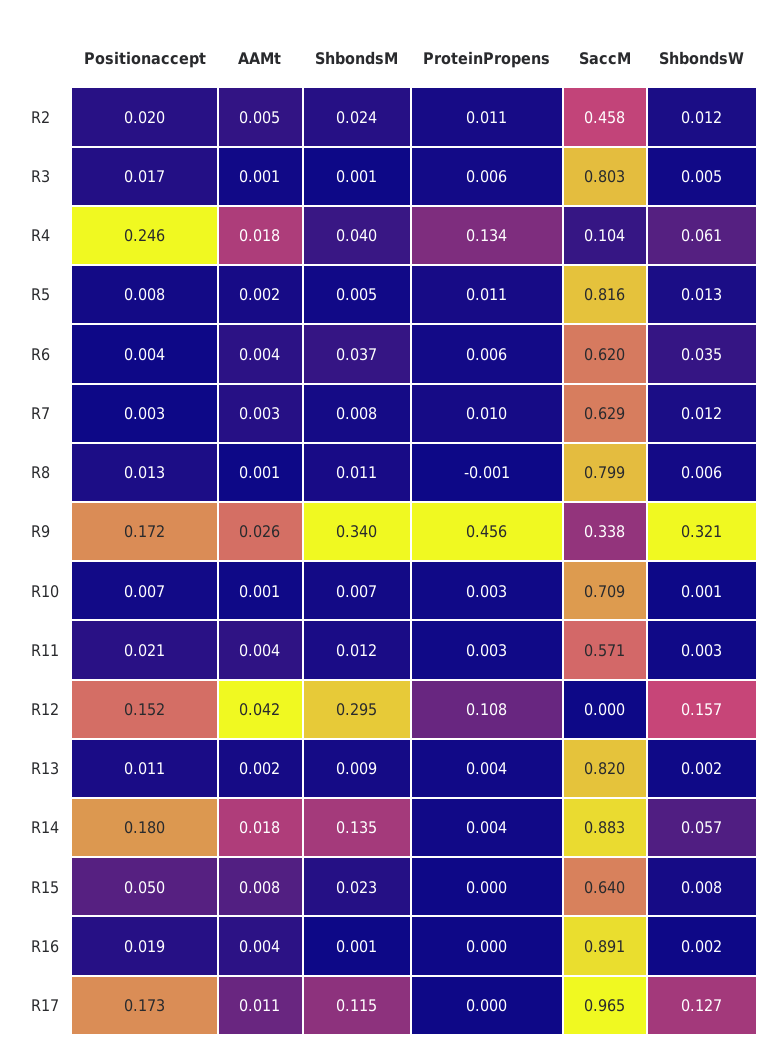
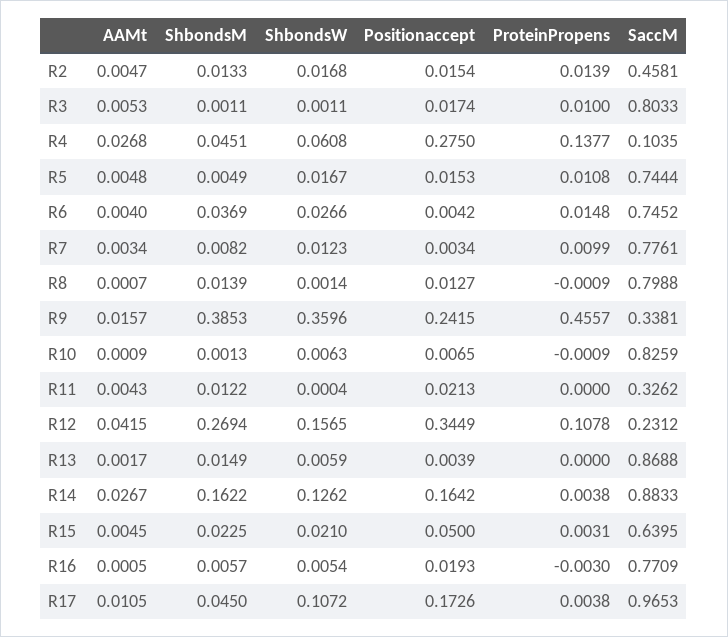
  {
    "Positionaccept": {
-     "R2": 0.02,
+     "R2": 0.0154,
      "R3": 0.0174,
-     "R4": 0.246,
+     "R4": 0.275,
-     "R5": 0.008,
+     "R5": 0.0153,
      "R6": 0.0042,
      "R7": 0.0034,
      "R8": 0.0127,
-     "R9": 0.172,
+     "R9": 0.2415,
      "R10": 0.0065,
      "R11": 0.0213,
-     "R12": 0.152,
+     "R12": 0.3449,
-     "R13": 0.011,
+     "R13": 0.0039,
-     "R14": 0.18,
+     "R14": 0.1642,
      "R15": 0.05,
      "R16": 0.0193,
      "R17": 0.1726
    },
    "AAMt": {
      "R2": 0.0047,
-     "R3": 0.001,
+     "R3": 0.0053,
-     "R4": 0.018,
+     "R4": 0.0268,
-     "R5": 0.002,
+     "R5": 0.0048,
      "R6": 0.004,
      "R7": 0.0034,
      "R8": 0.0007,
-     "R9": 0.026,
+     "R9": 0.0157,
      "R10": 0.0009,
      "R11": 0.0043,
      "R12": 0.0415,
      "R13": 0.0017,
-     "R14": 0.018,
+     "R14": 0.0267,
-     "R15": 0.008,
+     "R15": 0.0045,
-     "R16": 0.004,
+     "R16": 0.0005,
      "R17": 0.0105
    },
    "ShbondsM": {
-     "R2": 0.024,
+     "R2": 0.0133,
      "R3": 0.0011,
-     "R4": 0.04,
+     "R4": 0.0451,
      "R5": 0.0049,
      "R6": 0.0369,
      "R7": 0.0082,
-     "R8": 0.011,
+     "R8": 0.0139,
-     "R9": 0.34,
+     "R9": 0.3853,
-     "R10": 0.007,
+     "R10": 0.0013,
      "R11": 0.0122,
-     "R12": 0.295,
+     "R12": 0.2694,
-     "R13": 0.009,
+     "R13": 0.0149,
-     "R14": 0.135,
+     "R14": 0.1622,
      "R15": 0.0225,
-     "R16": 0.001,
+     "R16": 0.0057,
-     "R17": 0.115
+     "R17": 0.045
    },
    "ProteinPropens": {
-     "R2": 0.011,
+     "R2": 0.0139,
-     "R3": 0.006,
+     "R3": 0.01,
-     "R4": 0.134,
+     "R4": 0.1377,
      "R5": 0.0108,
-     "R6": 0.006,
+     "R6": 0.0148,
      "R7": 0.0099,
      "R8": -0.0009,
      "R9": 0.4557,
-     "R10": 0.003,
+     "R10": -0.0009,
-     "R11": 0.003,
+     "R11": 0,
      "R12": 0.1078,
-     "R13": 0.004,
+     "R13": 0,
      "R14": 0.0038,
-     "R15": 0,
+     "R15": 0.0031,
-     "R16": 0,
+     "R16": -0.003,
-     "R17": 0
+     "R17": 0.0038
    },
    "SaccM": {
      "R2": 0.4581,
      "R3": 0.8033,
      "R4": 0.1035,
-     "R5": 0.816,
+     "R5": 0.7444,
-     "R6": 0.62,
+     "R6": 0.7452,
-     "R7": 0.629,
+     "R7": 0.7761,
      "R8": 0.7988,
      "R9": 0.3381,
-     "R10": 0.709,
+     "R10": 0.8259,
-     "R11": 0.571,
+     "R11": 0.3262,
-     "R12": 0,
+     "R12": 0.2312,
-     "R13": 0.82,
+     "R13": 0.8688,
      "R14": 0.8833,
      "R15": 0.6395,
-     "R16": 0.891,
+     "R16": 0.7709,
      "R17": 0.9653
    },
    "ShbondsW": {
-     "R2": 0.012,
+     "R2": 0.0168,
-     "R3": 0.005,
+     "R3": 0.0011,
      "R4": 0.0608,
-     "R5": 0.013,
+     "R5": 0.0167,
-     "R6": 0.035,
+     "R6": 0.0266,
      "R7": 0.0123,
-     "R8": 0.006,
+     "R8": 0.0014,
-     "R9": 0.321,
+     "R9": 0.3596,
-     "R10": 0.001,
+     "R10": 0.0063,
-     "R11": 0.003,
+     "R11": 0.0004,
      "R12": 0.1565,
-     "R13": 0.002,
+     "R13": 0.0059,
-     "R14": 0.057,
+     "R14": 0.1262,
-     "R15": 0.008,
+     "R15": 0.021,
-     "R16": 0.002,
+     "R16": 0.0054,
-     "R17": 0.127
+     "R17": 0.1072
    }
  }

